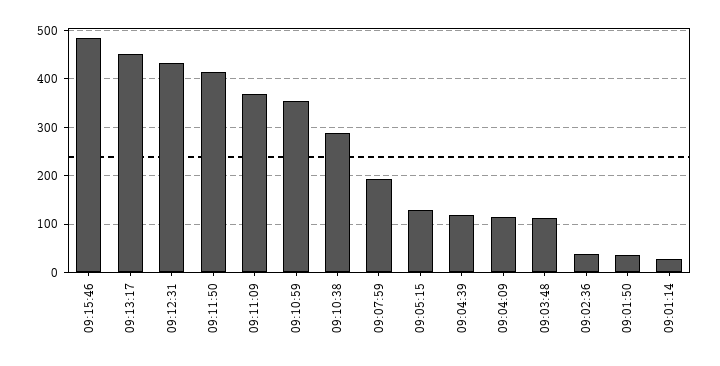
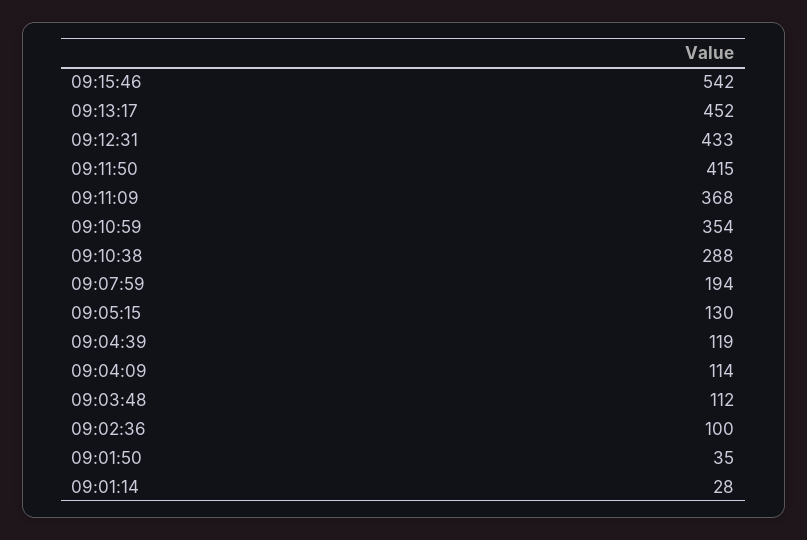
  {
-   "09:15:46": 480,
+   "09:15:46": 542,
    "09:13:17": 452,
    "09:12:31": 433,
    "09:11:50": 415,
    "09:11:09": 368,
    "09:10:59": 354,
    "09:10:38": 288,
    "09:07:59": 194,
    "09:05:15": 130,
    "09:04:39": 119,
    "09:04:09": 114,
    "09:03:48": 112,
-   "09:02:36": 40,
+   "09:02:36": 100,
    "09:01:50": 35,
    "09:01:14": 28
  }

